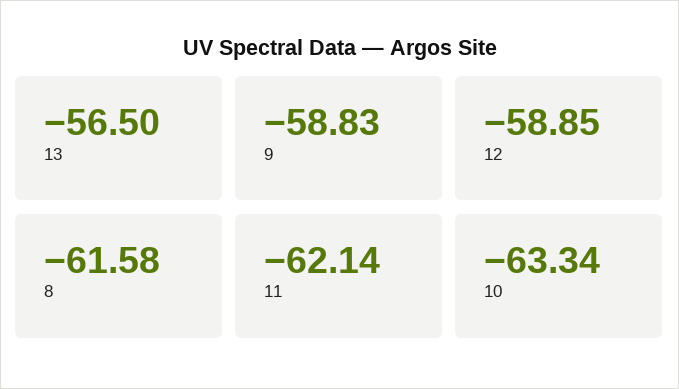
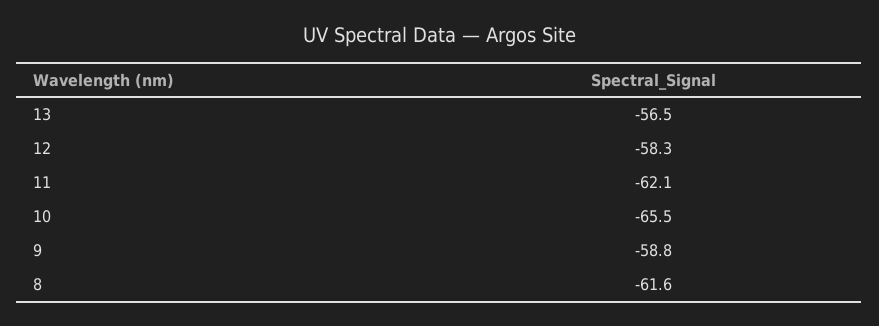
  {
    "13": -56.5,
    "9": -58.83,
-   "12": -58.85,
+   "12": -58.3,
    "8": -61.58,
    "11": -62.14,
-   "10": -63.34
+   "10": -65.5
  }

